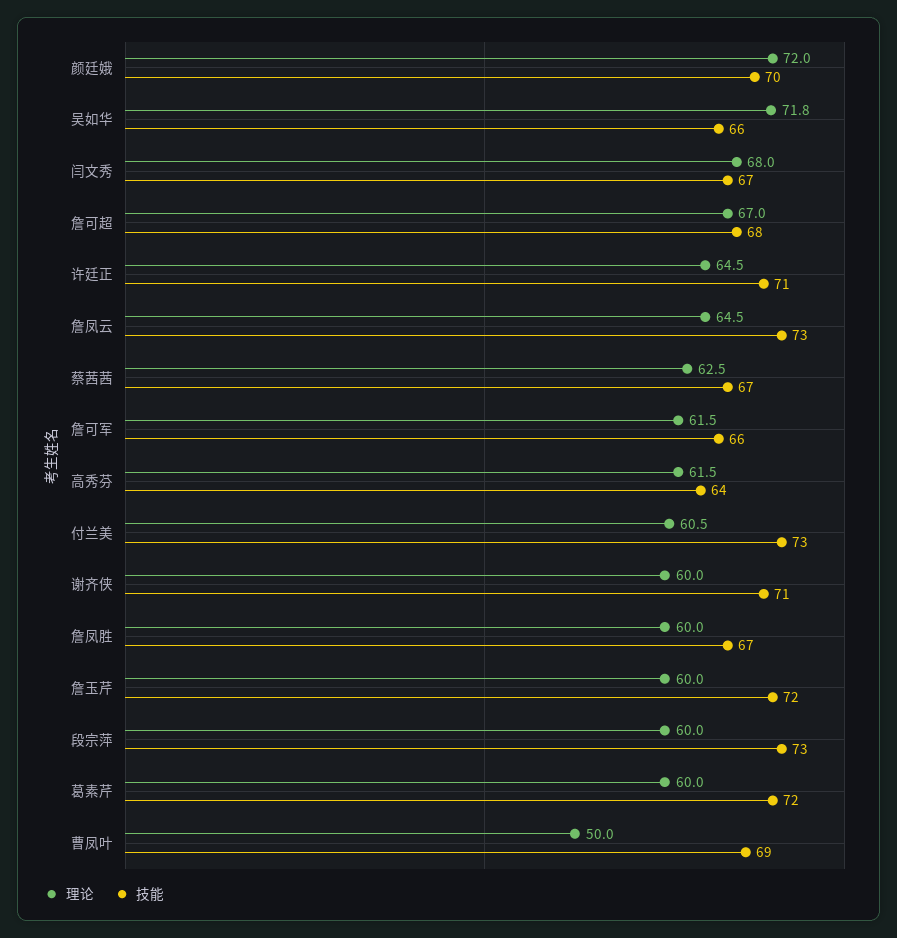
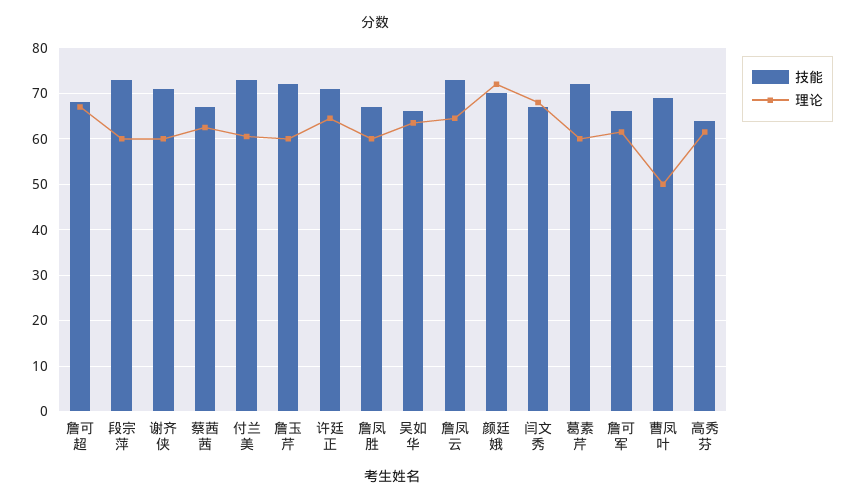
  {
    "理论": {
      "颜廷娥": 72,
-     "吴如华": 71.8,
+     "吴如华": 64,
      "闫文秀": 68,
      "詹可超": 67,
      "许廷正": 64.5,
      "詹凤云": 64.5,
      "蔡茜茜": 62.5,
      "詹可军": 61.5,
      "高秀芬": 61.5,
      "付兰美": 60.5,
      "谢齐侠": 60,
      "詹凤胜": 60,
      "詹玉芹": 60,
      "段宗萍": 60,
      "葛素芹": 60,
      "曹凤叶": 50
    },
    "技能": {
      "颜廷娥": 70,
      "吴如华": 66,
      "闫文秀": 67,
      "詹可超": 68,
      "许廷正": 71,
      "詹凤云": 73,
      "蔡茜茜": 67,
      "詹可军": 66,
      "高秀芬": 64,
      "付兰美": 73,
      "谢齐侠": 71,
      "詹凤胜": 67,
      "詹玉芹": 72,
      "段宗萍": 73,
      "葛素芹": 72,
      "曹凤叶": 69
    }
  }

